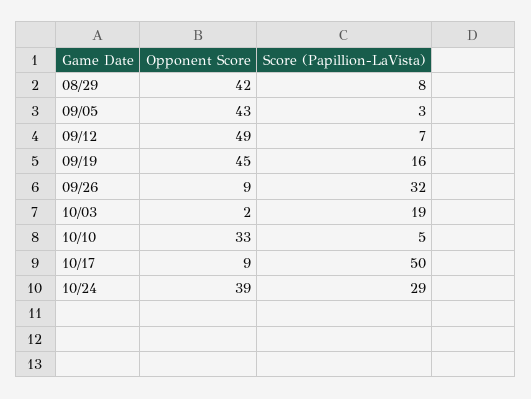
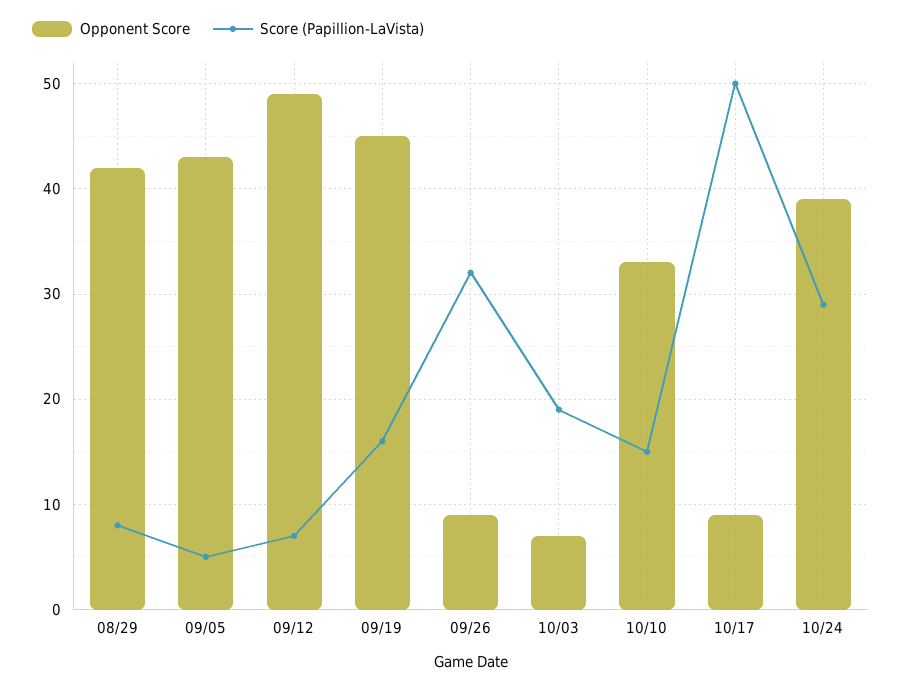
  {
    "Opponent Score": {
      "08/29": 42,
      "09/05": 43,
      "09/12": 49,
      "09/19": 45,
      "09/26": 9,
-     "10/03": 2,
+     "10/03": 7,
      "10/10": 33,
      "10/17": 9,
      "10/24": 39
    },
    "Score (Papillion-LaVista)": {
      "08/29": 8,
-     "09/05": 3,
+     "09/05": 5,
      "09/12": 7,
      "09/19": 16,
      "09/26": 32,
      "10/03": 19,
-     "10/10": 5,
+     "10/10": 15,
      "10/17": 50,
      "10/24": 29
    }
  }

